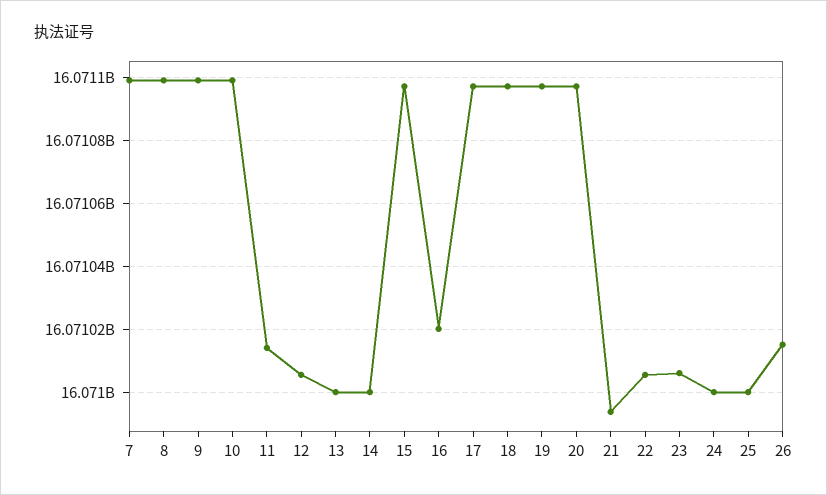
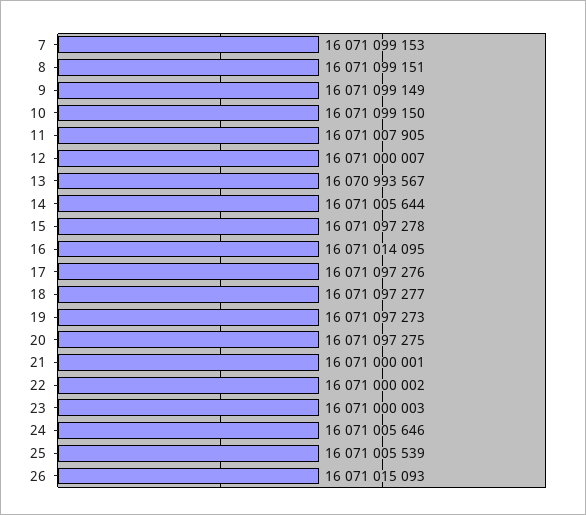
  {
    "7": 16071099153,
    "8": 16071099151,
    "9": 16071099149,
    "10": 16071099150,
-   "11": 16071014000,
+   "11": 16071007905,
-   "12": 16071006000,
+   "12": 16071000007,
-   "13": 16071000000,
+   "13": 16070993567,
-   "14": 16071000000,
+   "14": 16071005644,
    "15": 16071097278,
-   "16": 16071020000,
+   "16": 16071014095,
    "17": 16071097276,
    "18": 16071097277,
    "19": 16071097273,
    "20": 16071097275,
-   "21": 16070994000,
+   "21": 16071000001,
-   "22": 16071006000,
+   "22": 16071000002,
-   "23": 16071006000,
+   "23": 16071000003,
-   "24": 16071000000,
+   "24": 16071005646,
-   "25": 16071000000,
+   "25": 16071005539,
    "26": 16071015093
  }

